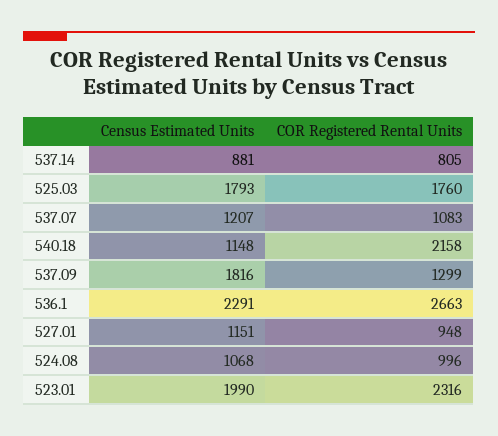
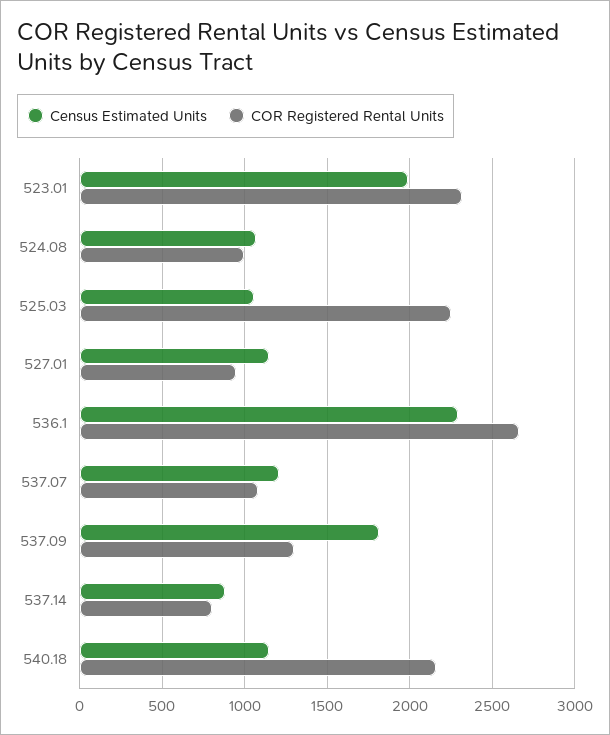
  {
    "Census Estimated Units": {
      "537.14": 881,
-     "525.03": 1793,
+     "525.03": 1050,
      "537.07": 1207,
      "540.18": 1148,
      "537.09": 1816,
      "536.1": 2291,
      "527.01": 1151,
      "524.08": 1068,
      "523.01": 1990
    },
    "COR Registered Rental Units": {
      "537.14": 805,
-     "525.03": 1760,
+     "525.03": 2250,
      "537.07": 1083,
      "540.18": 2158,
      "537.09": 1299,
      "536.1": 2663,
      "527.01": 948,
      "524.08": 996,
      "523.01": 2316
    }
  }

